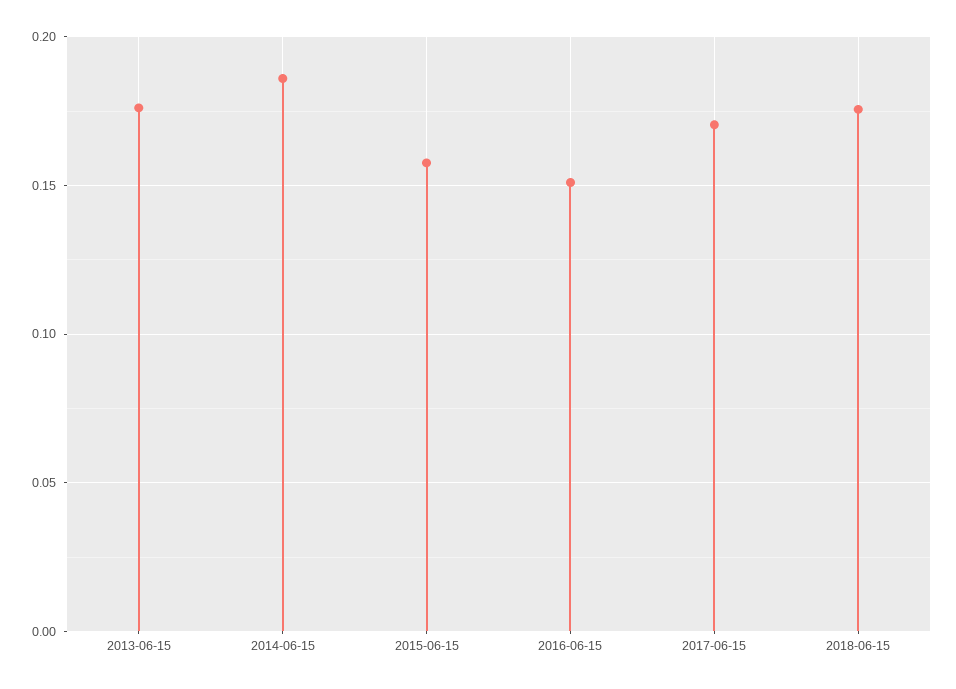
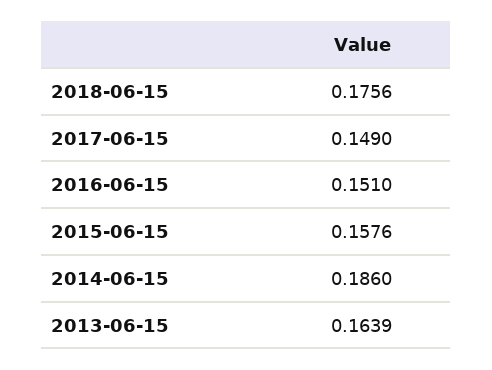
  {
-   "2013-06-15": 0.175,
+   "2013-06-15": 0.1639,
    "2014-06-15": 0.186,
    "2015-06-15": 0.1576,
    "2016-06-15": 0.151,
-   "2017-06-15": 0.17,
+   "2017-06-15": 0.149,
    "2018-06-15": 0.1756
  }

